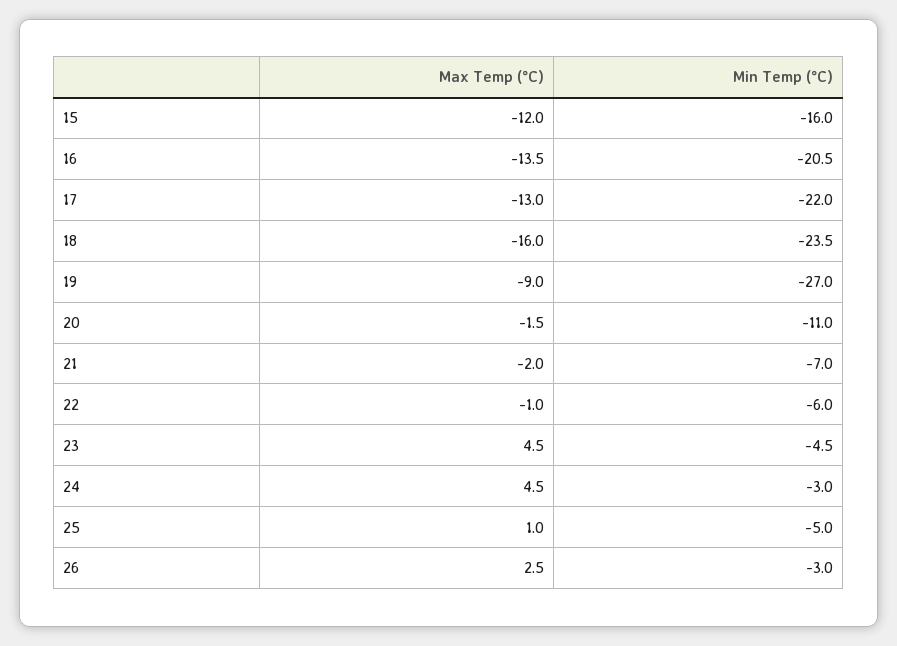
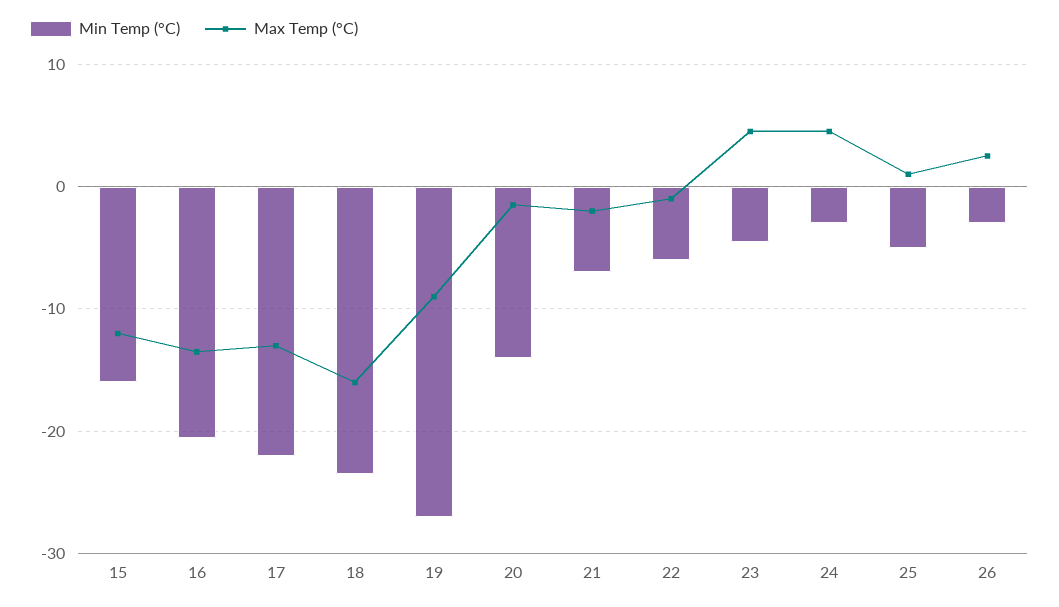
  {
    "Max Temp (°C)": {
      "15": -12,
      "16": -13.5,
      "17": -13,
      "18": -16,
      "19": -9,
      "20": -1.5,
      "21": -2,
      "22": -1,
      "23": 4.5,
      "24": 4.5,
      "25": 1,
      "26": 2.5
    },
    "Min Temp (°C)": {
      "15": -16,
      "16": -20.5,
      "17": -22,
      "18": -23.5,
      "19": -27,
-     "20": -11,
+     "20": -14,
      "21": -7,
      "22": -6,
      "23": -4.5,
      "24": -3,
      "25": -5,
      "26": -3
    }
  }

